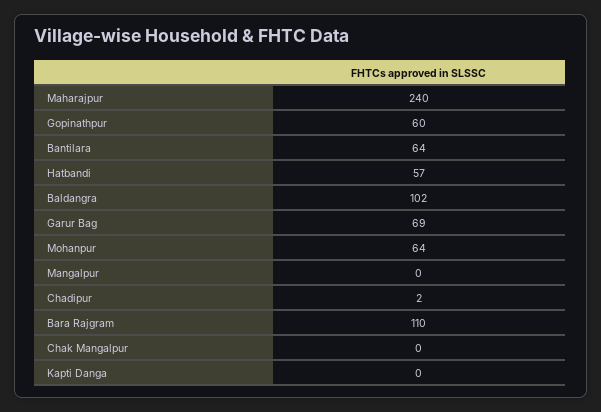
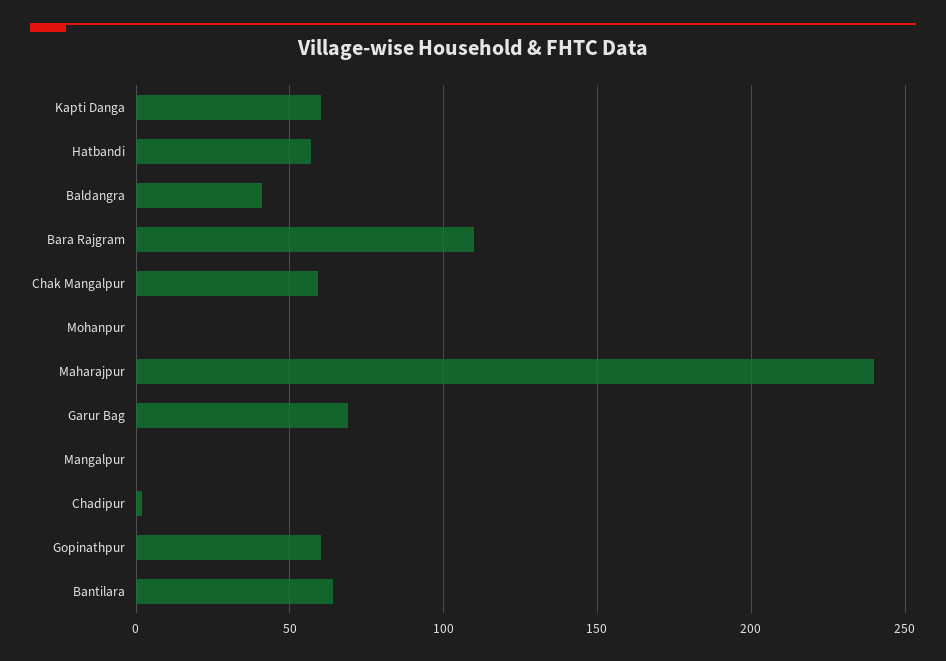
  {
    "Maharajpur": 240,
    "Gopinathpur": 60,
    "Bantilara": 64,
    "Hatbandi": 57,
-   "Baldangra": 102,
+   "Baldangra": 40,
    "Garur Bag": 69,
-   "Mohanpur": 64,
+   "Mohanpur": 0,
    "Mangalpur": 0,
    "Chadipur": 2,
    "Bara Rajgram": 110,
-   "Chak Mangalpur": 0,
+   "Chak Mangalpur": 60,
-   "Kapti Danga": 0
+   "Kapti Danga": 60
  }

